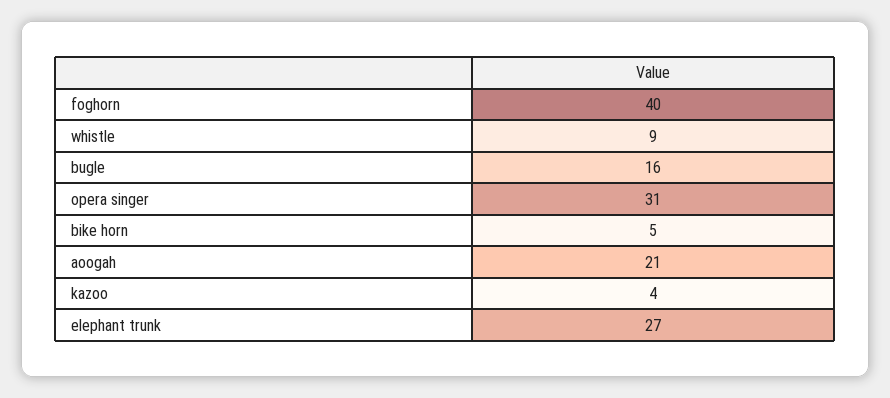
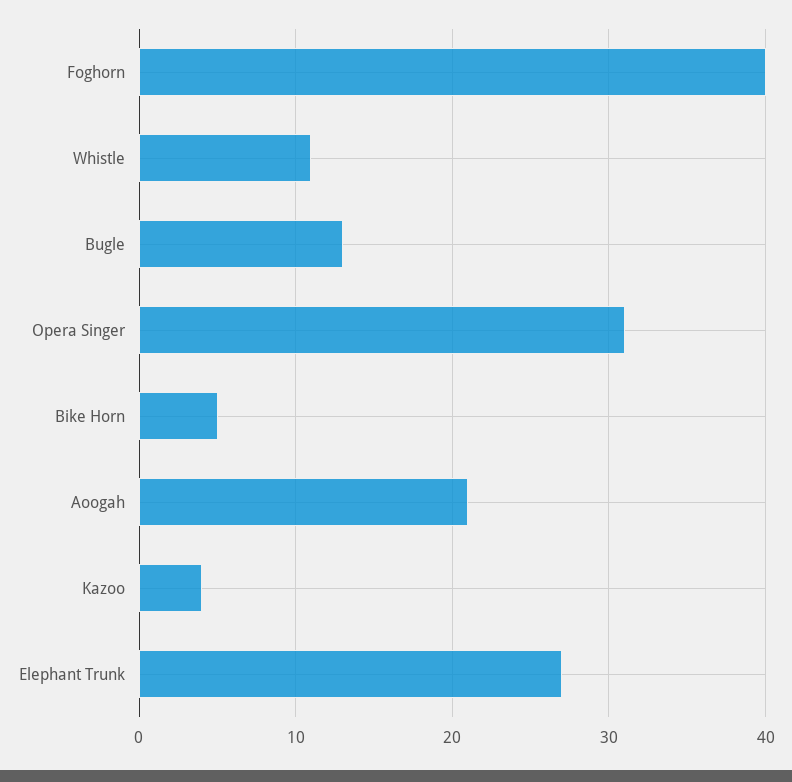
  {
    "foghorn": 40,
-   "whistle": 9,
+   "whistle": 11,
-   "bugle": 16,
+   "bugle": 13,
    "opera singer": 31,
    "bike horn": 5,
    "aoogah": 21,
    "kazoo": 4,
    "elephant trunk": 27
  }

